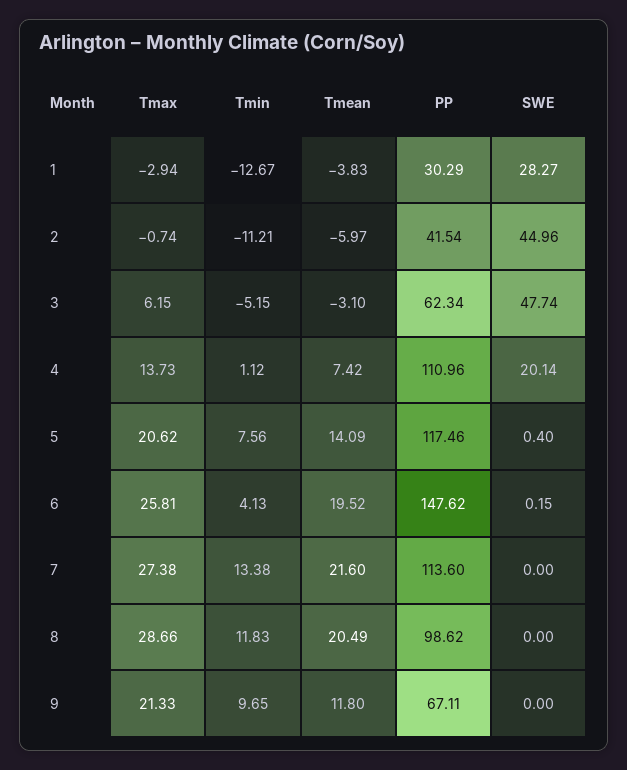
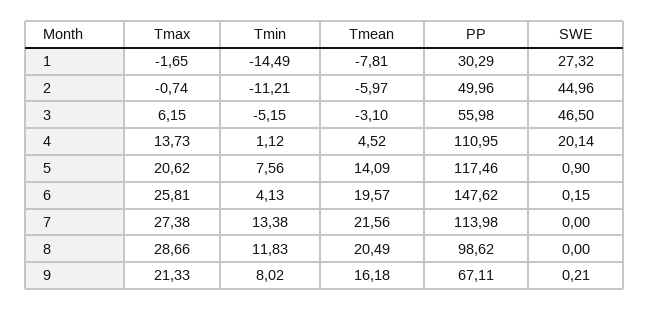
  {
    "Tmax": {
-     "1": -2.94,
+     "1": -1.65,
      "2": -0.74,
      "3": 6.15,
      "4": 13.73,
      "5": 20.62,
      "6": 25.81,
      "7": 27.38,
      "8": 28.66,
      "9": 21.33
    },
    "Tmin": {
-     "1": -12.67,
+     "1": -14.49,
      "2": -11.21,
      "3": -5.15,
      "4": 1.12,
      "5": 7.56,
      "6": 4.13,
      "7": 13.38,
      "8": 11.83,
-     "9": 9.65
+     "9": 8.02
    },
    "Tmean": {
-     "1": -3.83,
+     "1": -7.81,
      "2": -5.97,
      "3": -3.1,
-     "4": 7.42,
+     "4": 4.52,
      "5": 14.09,
-     "6": 19.52,
+     "6": 19.57,
-     "7": 21.6,
+     "7": 21.56,
      "8": 20.49,
-     "9": 11.8
+     "9": 16.18
    },
    "PP": {
      "1": 30.29,
-     "2": 41.54,
+     "2": 49.96,
-     "3": 62.34,
+     "3": 55.98,
-     "4": 110.96,
+     "4": 110.95,
      "5": 117.46,
      "6": 147.62,
-     "7": 113.6,
+     "7": 113.98,
      "8": 98.62,
      "9": 67.11
    },
    "SWE": {
-     "1": 28.27,
+     "1": 27.32,
      "2": 44.96,
-     "3": 47.74,
+     "3": 46.5,
      "4": 20.14,
-     "5": 0.4,
+     "5": 0.9,
      "6": 0.15,
      "7": 0,
      "8": 0,
-     "9": 0
+     "9": 0.21
    }
  }

